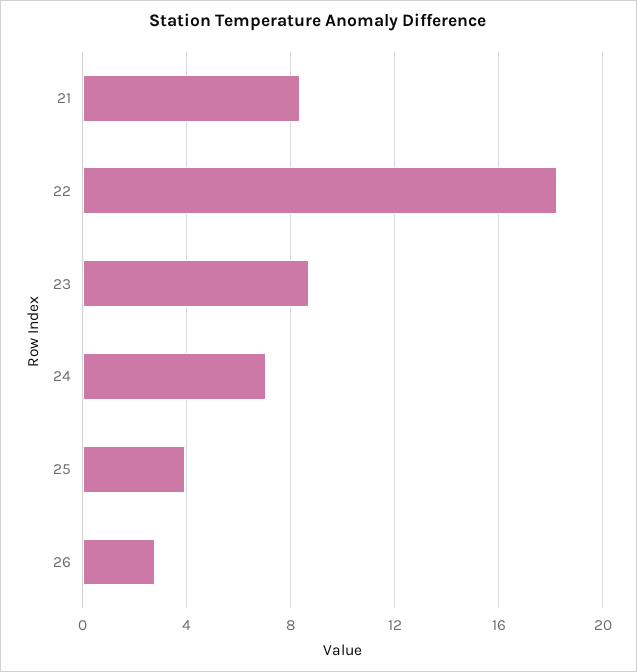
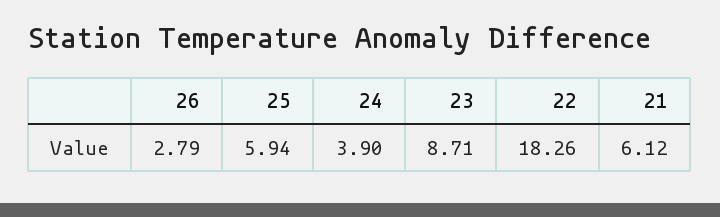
  {
-   "21": 8.5,
+   "21": 6.12,
    "22": 18.26,
    "23": 8.71,
-   "24": 7,
+   "24": 3.9,
-   "25": 4,
+   "25": 5.94,
    "26": 2.79
  }

